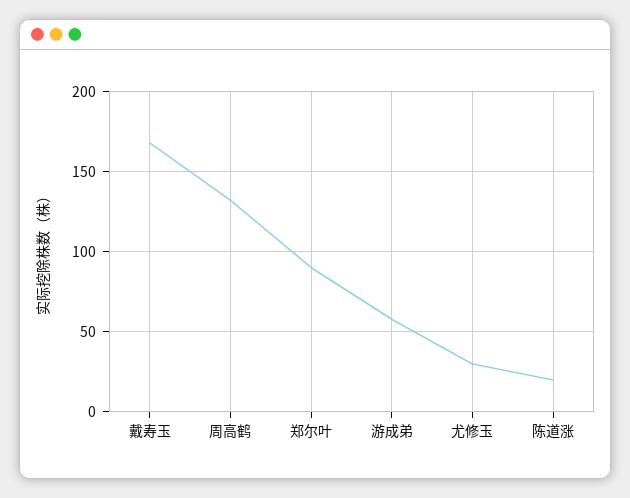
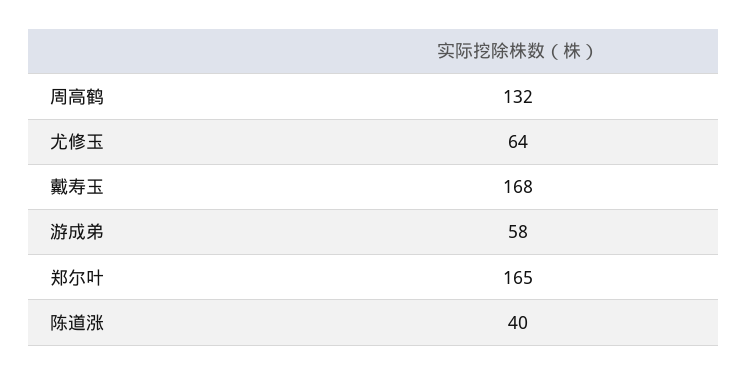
  {
    "戴寿玉": 168,
    "周高鹤": 132,
-   "郑尔叶": 90,
+   "郑尔叶": 165,
    "游成弟": 58,
-   "尤修玉": 30,
+   "尤修玉": 64,
-   "陈道涨": 20
+   "陈道涨": 40
  }

